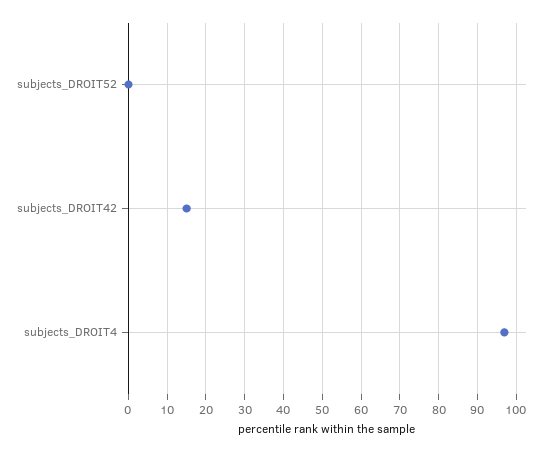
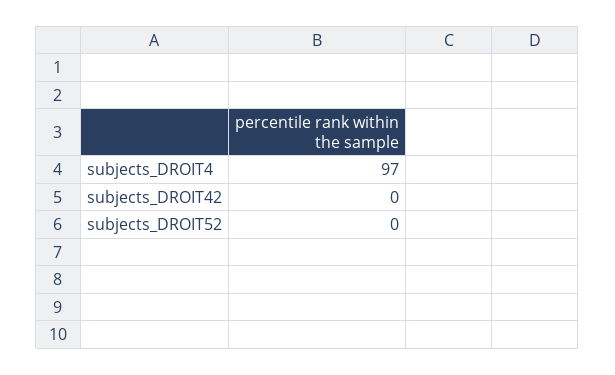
  {
    "subjects_DROIT52": 0,
-   "subjects_DROIT42": 15,
+   "subjects_DROIT42": 0,
    "subjects_DROIT4": 97
  }

